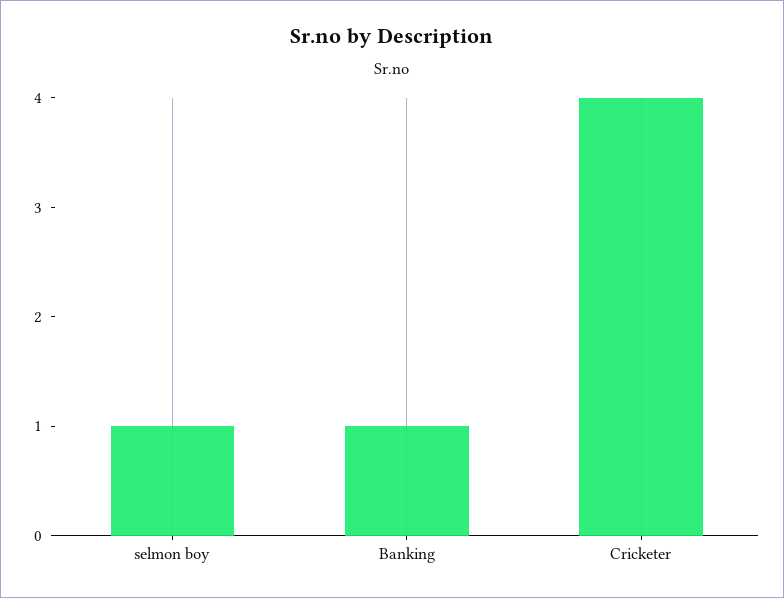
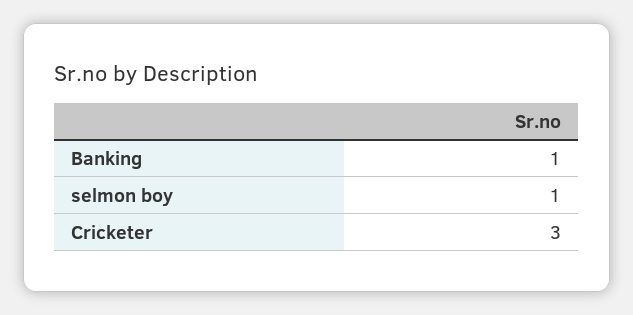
  {
    "selmon boy": 1,
    "Banking": 1,
-   "Cricketer": 4
+   "Cricketer": 3
  }

